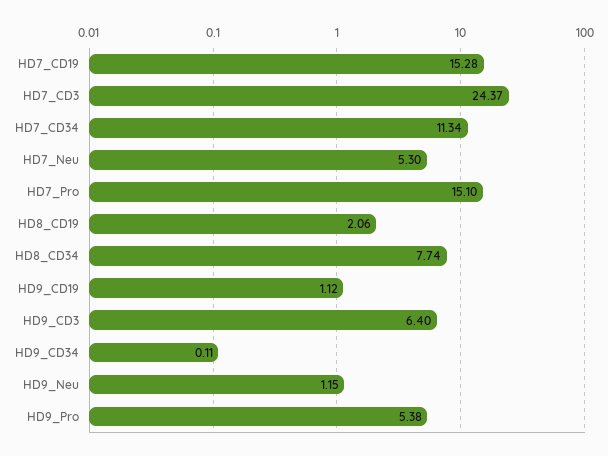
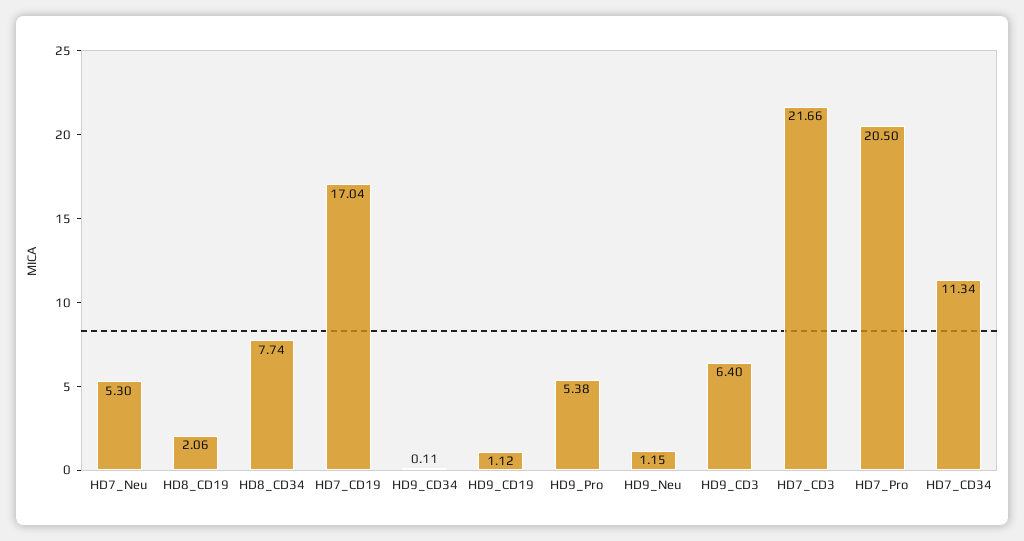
  {
-   "HD7_CD19": 15.28,
+   "HD7_CD19": 17.04,
-   "HD7_CD3": 24.37,
+   "HD7_CD3": 21.66,
    "HD7_CD34": 11.34,
    "HD7_Neu": 5.3,
-   "HD7_Pro": 15.1,
+   "HD7_Pro": 20.5,
    "HD8_CD19": 2.06,
    "HD8_CD34": 7.74,
    "HD9_CD19": 1.12,
    "HD9_CD3": 6.4,
    "HD9_CD34": 0.11,
    "HD9_Neu": 1.15,
    "HD9_Pro": 5.38
  }

